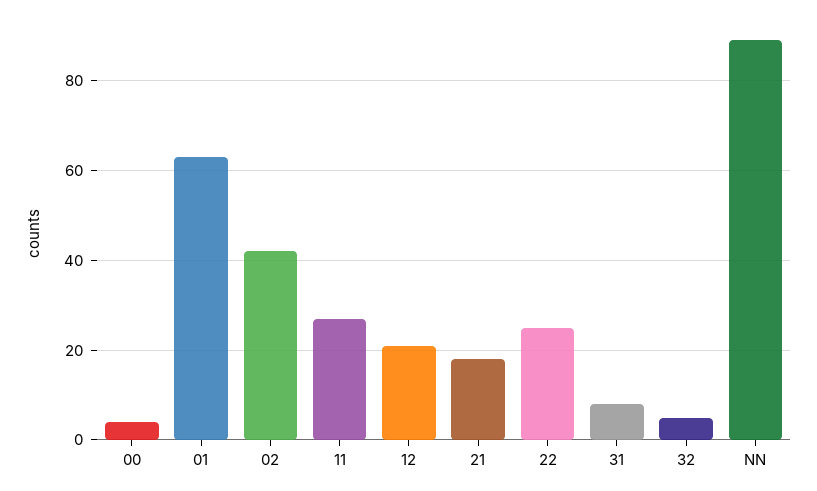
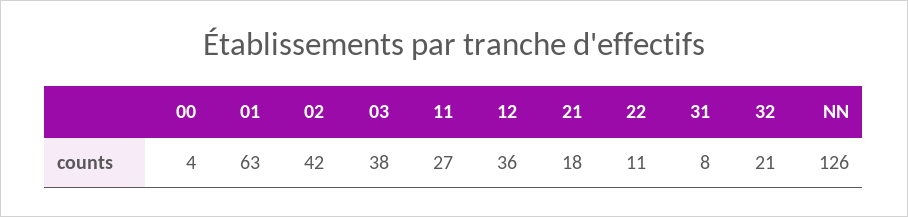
  {
    "00": 4,
    "01": 63,
    "02": 42,
    "11": 27,
-   "12": 20,
+   "12": 36,
    "21": 18,
-   "22": 25,
+   "22": 11,
    "31": 8,
-   "32": 5,
+   "32": 21,
-   "NN": 90
+   "NN": 126,
+   "03": 38
  }

